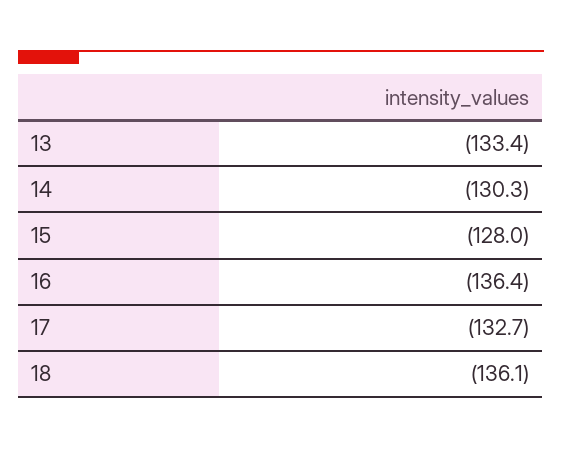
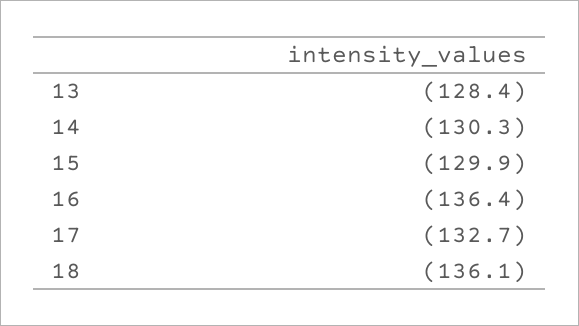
  {
-   "13": -133.4,
+   "13": -128.4,
    "14": -130.3,
-   "15": -128,
+   "15": -129.9,
    "16": -136.4,
    "17": -132.7,
    "18": -136.1
  }

